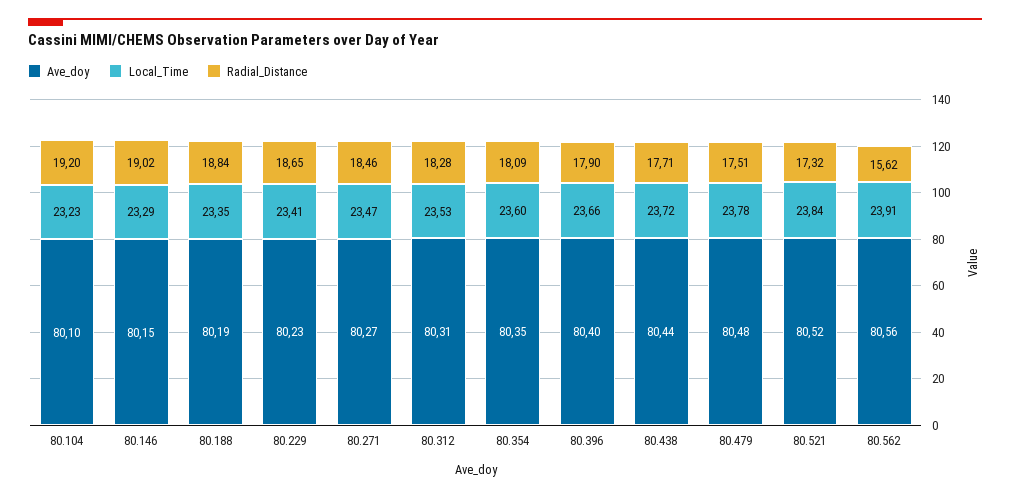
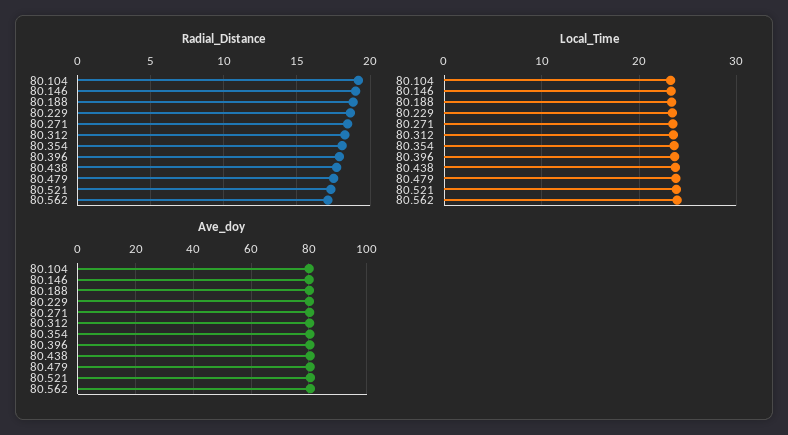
  {
    "Ave_doy": {
      "80.104": 80.1,
      "80.146": 80.15,
      "80.188": 80.19,
      "80.229": 80.23,
      "80.271": 80.27,
      "80.312": 80.31,
      "80.354": 80.35,
      "80.396": 80.4,
      "80.438": 80.44,
      "80.479": 80.48,
      "80.521": 80.52,
      "80.562": 80.56
    },
    "Local_Time": {
      "80.104": 23.23,
      "80.146": 23.29,
      "80.188": 23.35,
      "80.229": 23.41,
      "80.271": 23.47,
      "80.312": 23.53,
      "80.354": 23.6,
      "80.396": 23.66,
      "80.438": 23.72,
      "80.479": 23.78,
      "80.521": 23.84,
      "80.562": 23.91
    },
    "Radial_Distance": {
      "80.104": 19.2,
      "80.146": 19.02,
      "80.188": 18.84,
      "80.229": 18.65,
      "80.271": 18.46,
      "80.312": 18.28,
      "80.354": 18.09,
      "80.396": 17.9,
      "80.438": 17.71,
      "80.479": 17.51,
      "80.521": 17.32,
-     "80.562": 15.62
+     "80.562": 17
    }
  }

